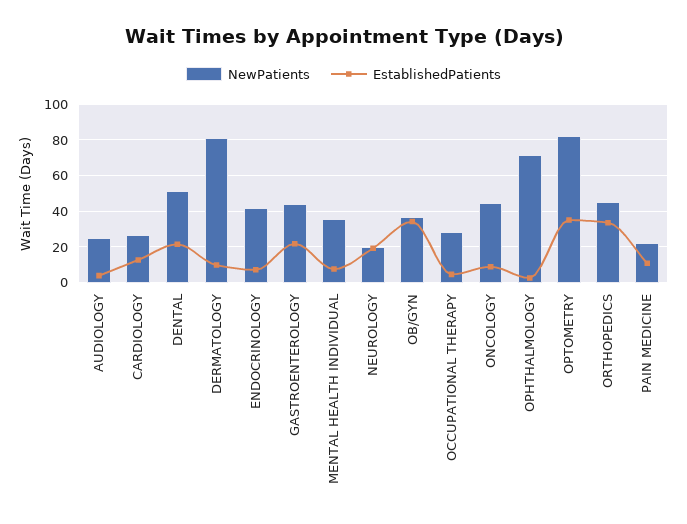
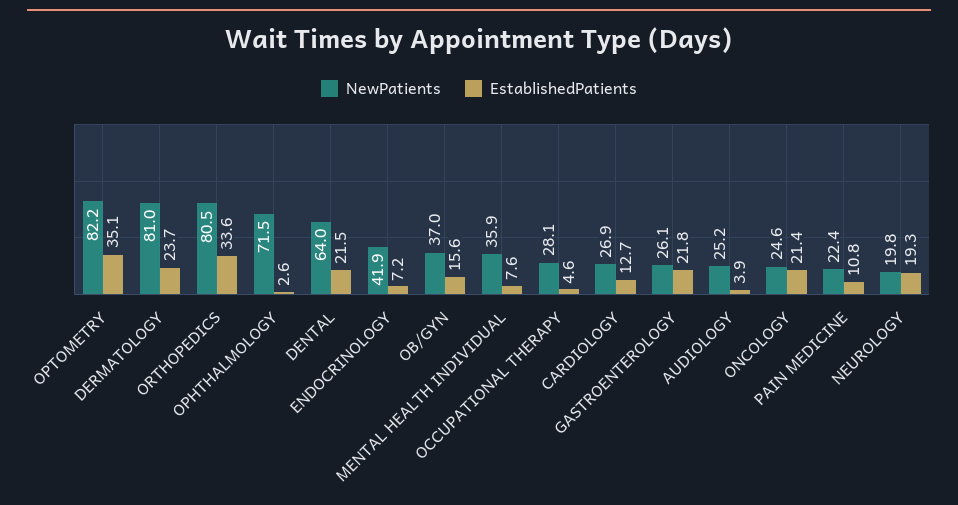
  {
    "NewPatients": {
      "AUDIOLOGY": 25.2,
      "CARDIOLOGY": 26.9,
-     "DENTAL": 50,
+     "DENTAL": 64,
      "DERMATOLOGY": 81,
      "ENDOCRINOLOGY": 41.9,
-     "GASTROENTEROLOGY": 45,
+     "GASTROENTEROLOGY": 26.1,
      "MENTAL HEALTH INDIVIDUAL": 35.9,
      "NEUROLOGY": 19.8,
      "OB/GYN": 37,
      "OCCUPATIONAL THERAPY": 28.1,
-     "ONCOLOGY": 45,
+     "ONCOLOGY": 24.6,
      "OPHTHALMOLOGY": 71.5,
      "OPTOMETRY": 82.2,
-     "ORTHOPEDICS": 45,
+     "ORTHOPEDICS": 80.5,
      "PAIN MEDICINE": 22.4
    },
    "EstablishedPatients": {
      "AUDIOLOGY": 3.9,
      "CARDIOLOGY": 12.7,
      "DENTAL": 21.5,
-     "DERMATOLOGY": 10,
+     "DERMATOLOGY": 23.7,
      "ENDOCRINOLOGY": 7.2,
      "GASTROENTEROLOGY": 21.8,
      "MENTAL HEALTH INDIVIDUAL": 7.6,
      "NEUROLOGY": 19.3,
-     "OB/GYN": 35,
+     "OB/GYN": 15.6,
      "OCCUPATIONAL THERAPY": 4.6,
-     "ONCOLOGY": 10,
+     "ONCOLOGY": 21.4,
      "OPHTHALMOLOGY": 2.6,
      "OPTOMETRY": 35.1,
      "ORTHOPEDICS": 33.6,
      "PAIN MEDICINE": 10.8
    }
  }

